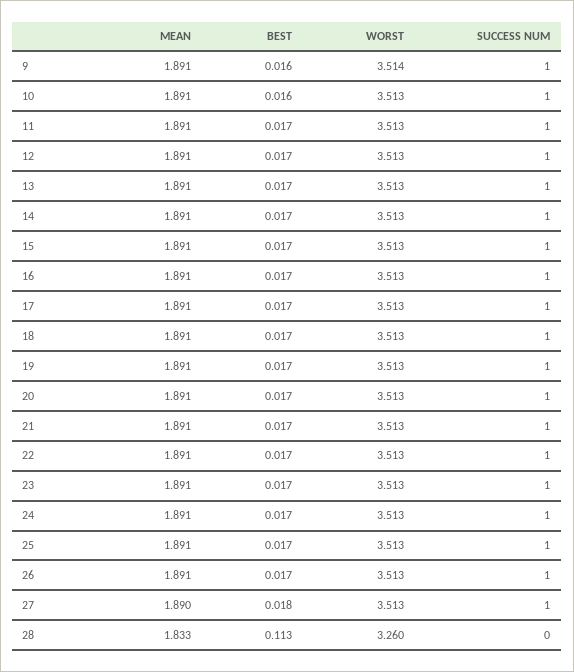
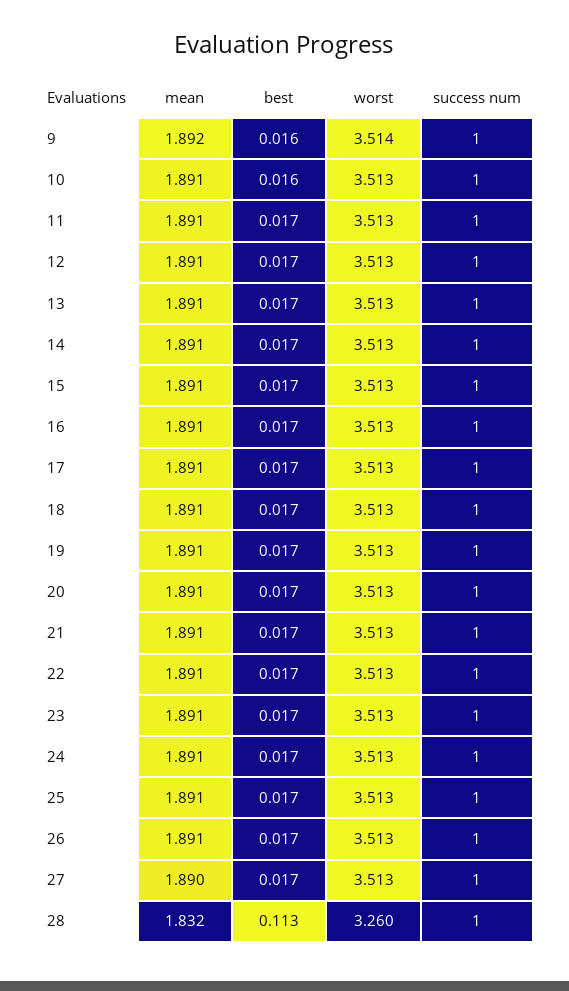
  {
    "MEAN": {
-     "9": 1.891,
+     "9": 1.892,
      "10": 1.891,
      "11": 1.891,
      "12": 1.891,
      "13": 1.891,
      "14": 1.891,
      "15": 1.891,
      "16": 1.891,
      "17": 1.891,
      "18": 1.891,
      "19": 1.891,
      "20": 1.891,
      "21": 1.891,
      "22": 1.891,
      "23": 1.891,
      "24": 1.891,
      "25": 1.891,
      "26": 1.891,
      "27": 1.89,
-     "28": 1.833
+     "28": 1.832
    },
    "BEST": {
      "9": 0.016,
      "10": 0.016,
      "11": 0.017,
      "12": 0.017,
      "13": 0.017,
      "14": 0.017,
      "15": 0.017,
      "16": 0.017,
      "17": 0.017,
      "18": 0.017,
      "19": 0.017,
      "20": 0.017,
      "21": 0.017,
      "22": 0.017,
      "23": 0.017,
      "24": 0.017,
      "25": 0.017,
      "26": 0.017,
-     "27": 0.018,
+     "27": 0.017,
      "28": 0.113
    },
    "WORST": {
      "9": 3.514,
      "10": 3.513,
      "11": 3.513,
      "12": 3.513,
      "13": 3.513,
      "14": 3.513,
      "15": 3.513,
      "16": 3.513,
      "17": 3.513,
      "18": 3.513,
      "19": 3.513,
      "20": 3.513,
      "21": 3.513,
      "22": 3.513,
      "23": 3.513,
      "24": 3.513,
      "25": 3.513,
      "26": 3.513,
      "27": 3.513,
      "28": 3.26
    },
    "SUCCESS NUM": {
      "9": 1,
      "10": 1,
      "11": 1,
      "12": 1,
      "13": 1,
      "14": 1,
      "15": 1,
      "16": 1,
      "17": 1,
      "18": 1,
      "19": 1,
      "20": 1,
      "21": 1,
      "22": 1,
      "23": 1,
      "24": 1,
      "25": 1,
      "26": 1,
      "27": 1,
-     "28": 0
+     "28": 1
    }
  }

